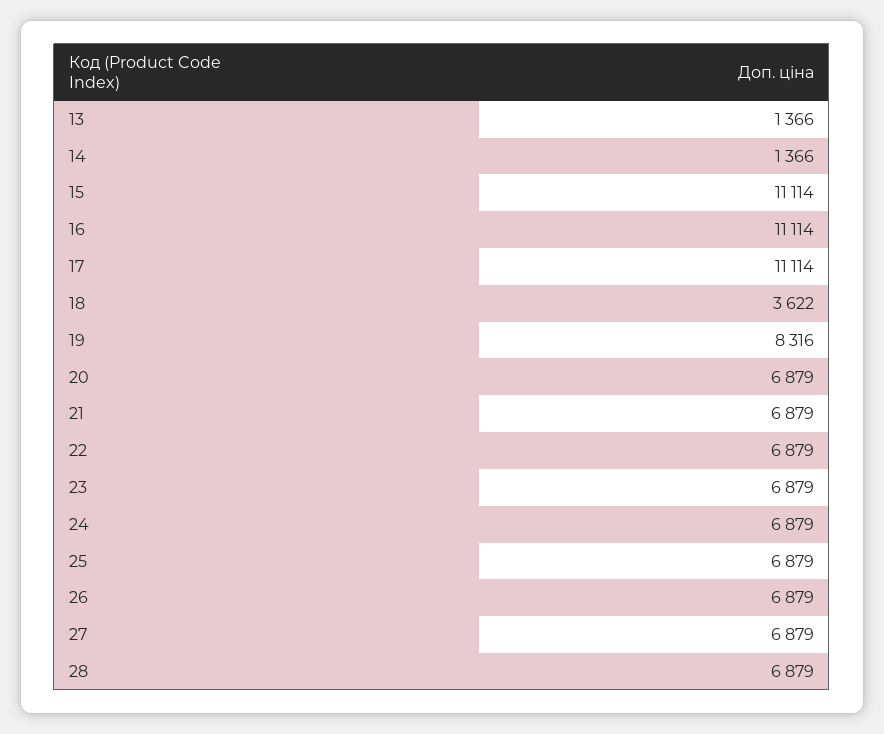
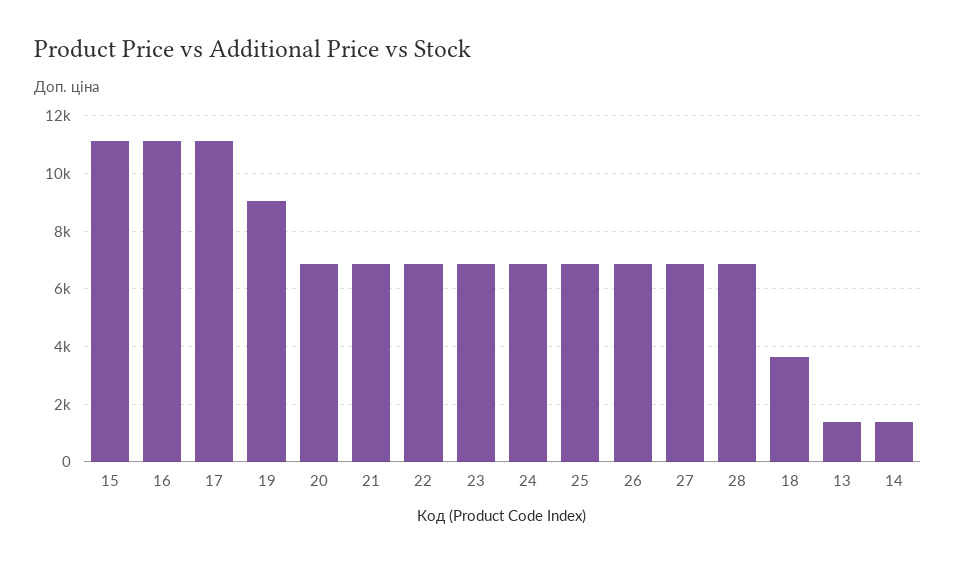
  {
    "13": 1366,
    "14": 1366,
    "15": 11114,
    "16": 11114,
    "17": 11114,
    "18": 3622,
-   "19": 8316,
+   "19": 9000,
    "20": 6879,
    "21": 6879,
    "22": 6879,
    "23": 6879,
    "24": 6879,
    "25": 6879,
    "26": 6879,
    "27": 6879,
    "28": 6879
  }

